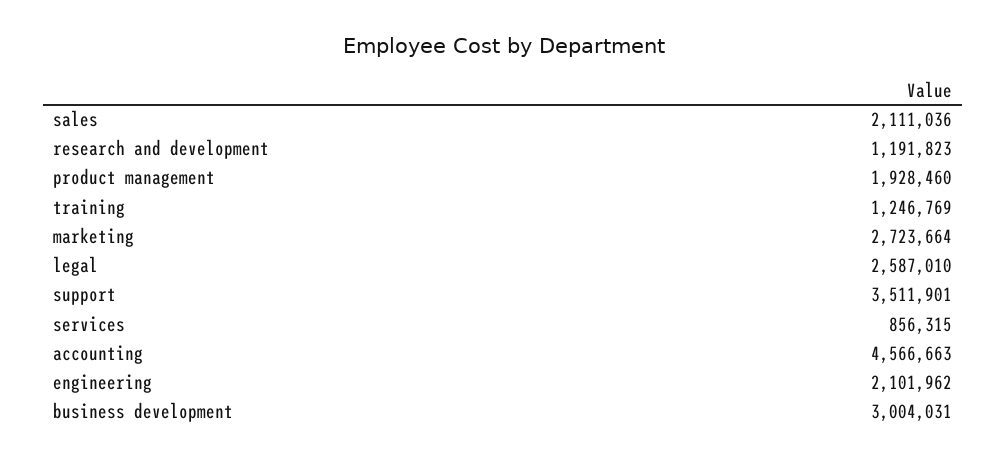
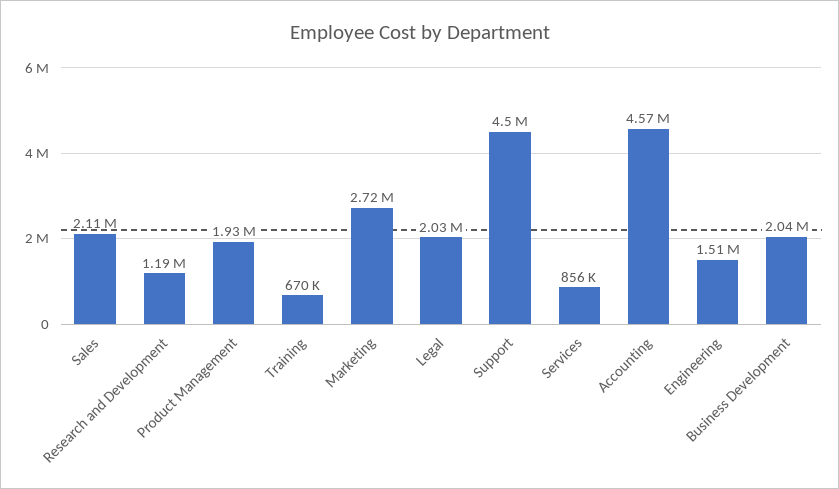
  {
    "sales": 2111036,
    "research and development": 1191823,
    "product management": 1928460,
-   "training": 1246769,
+   "training": 670000,
    "marketing": 2723664,
-   "legal": 2587010,
+   "legal": 2030000,
-   "support": 3511901,
+   "support": 4500000,
    "services": 856315,
    "accounting": 4566663,
-   "engineering": 2101962,
+   "engineering": 1510000,
-   "business development": 3004031
+   "business development": 2040000
  }

